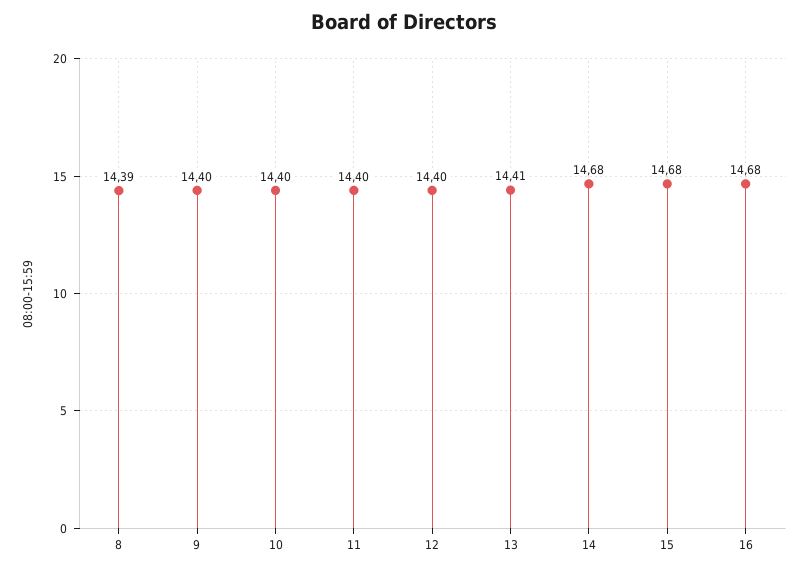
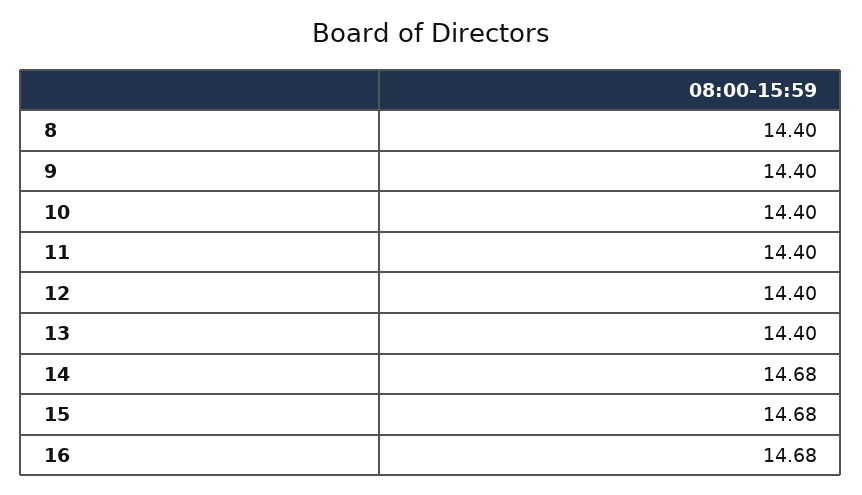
  {
-   "8": 14.39,
+   "8": 14.4,
    "9": 14.4,
    "10": 14.4,
    "11": 14.4,
    "12": 14.4,
-   "13": 14.41,
+   "13": 14.4,
    "14": 14.68,
    "15": 14.68,
    "16": 14.68
  }

